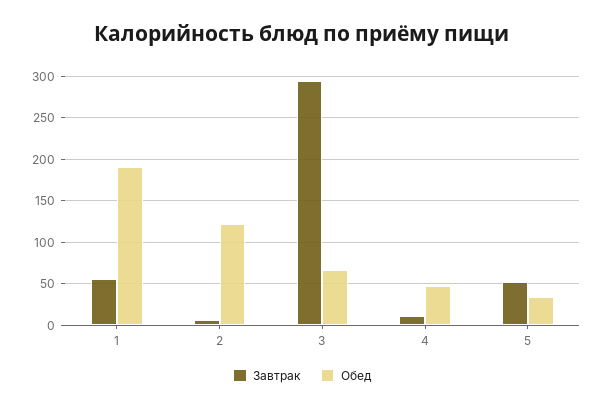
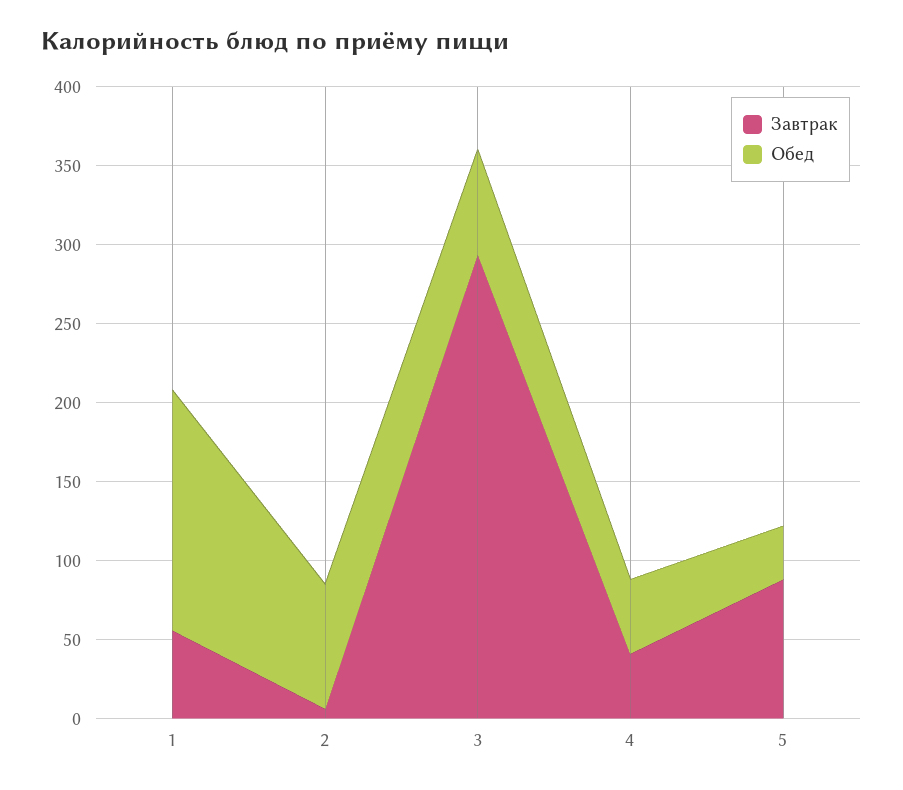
  {
    "Завтрак": {
      "1": 60,
      "2": 10,
      "3": 290,
-     "4": 10,
+     "4": 40,
-     "5": 50
+     "5": 90
    },
    "Обед": {
-     "1": 190,
+     "1": 150,
-     "2": 120,
+     "2": 80,
      "3": 70,
      "4": 50,
      "5": 30
    }
  }

